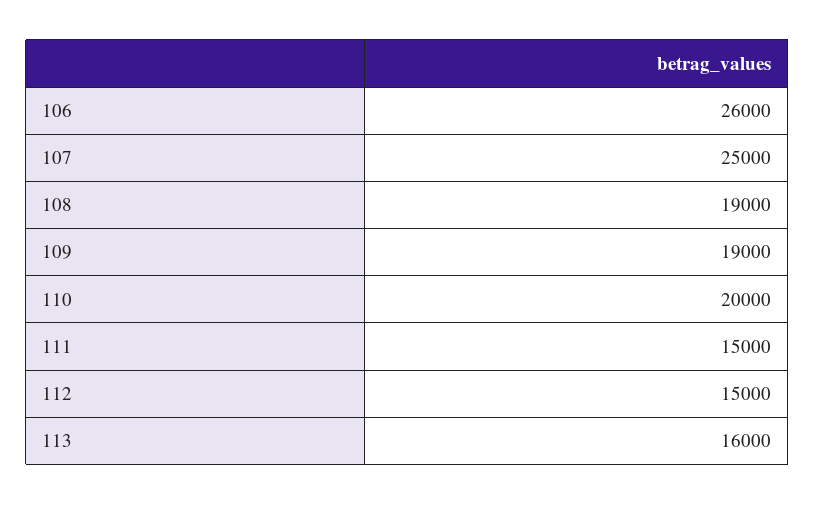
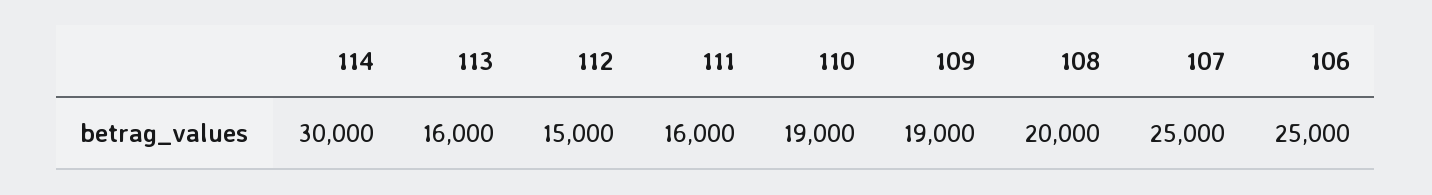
  {
-   "106": 26000,
+   "106": 25000,
    "107": 25000,
-   "108": 19000,
+   "108": 20000,
    "109": 19000,
-   "110": 20000,
+   "110": 19000,
-   "111": 15000,
+   "111": 16000,
    "112": 15000,
-   "113": 16000
+   "113": 16000,
+   "114": 30000
  }

